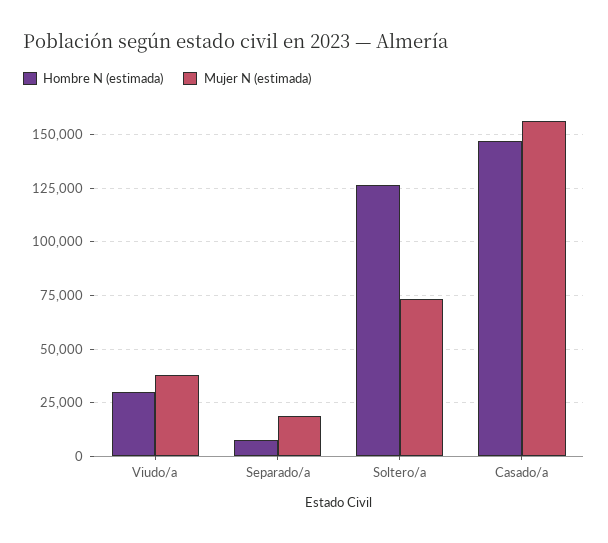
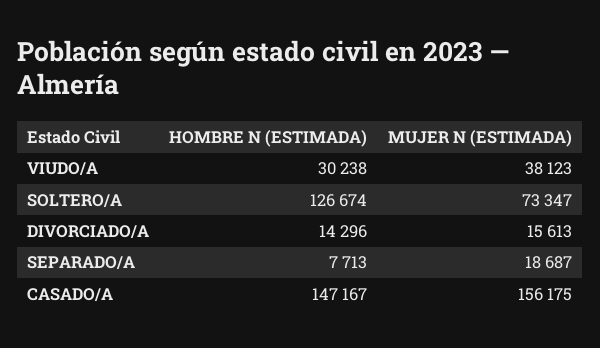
  {
    "Hombre N (estimada)": {
      "Viudo/a": 30238,
      "Separado/a": 7713,
      "Soltero/a": 126674,
-     "Casado/a": 147167
+     "Casado/a": 147167,
+     "DIVORCIADO/A": 14296
    },
    "Mujer N (estimada)": {
      "Viudo/a": 38123,
      "Separado/a": 18687,
      "Soltero/a": 73347,
-     "Casado/a": 156175
+     "Casado/a": 156175,
+     "DIVORCIADO/A": 15613
    }
  }

